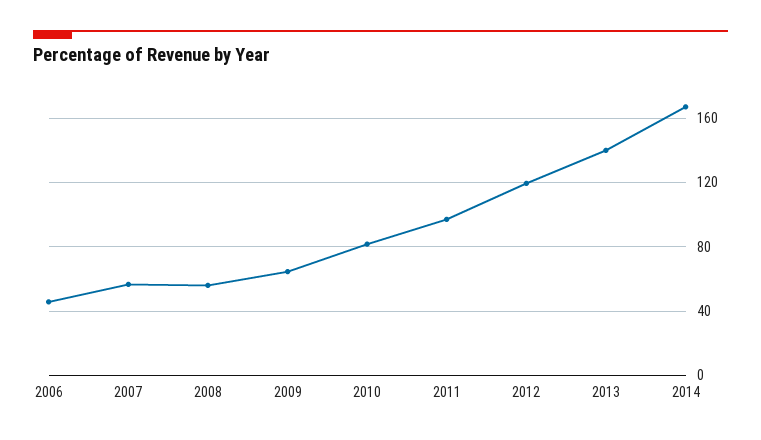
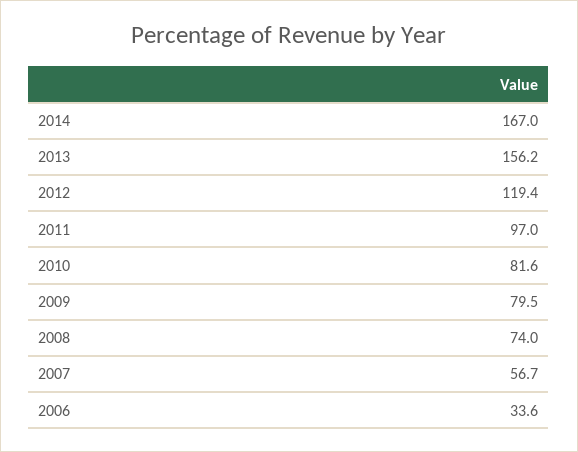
  {
-   "2006": 45,
+   "2006": 33.6,
    "2007": 56.7,
-   "2008": 55,
+   "2008": 74,
-   "2009": 65,
+   "2009": 79.5,
    "2010": 81.6,
    "2011": 97,
    "2012": 119.4,
-   "2013": 140,
+   "2013": 156.2,
    "2014": 167
  }

